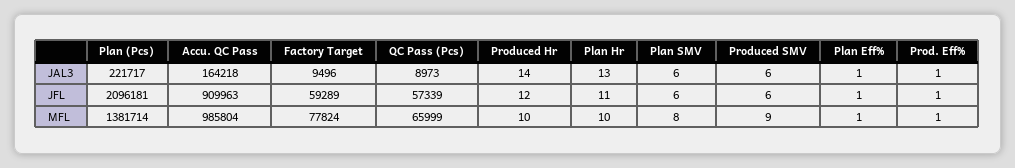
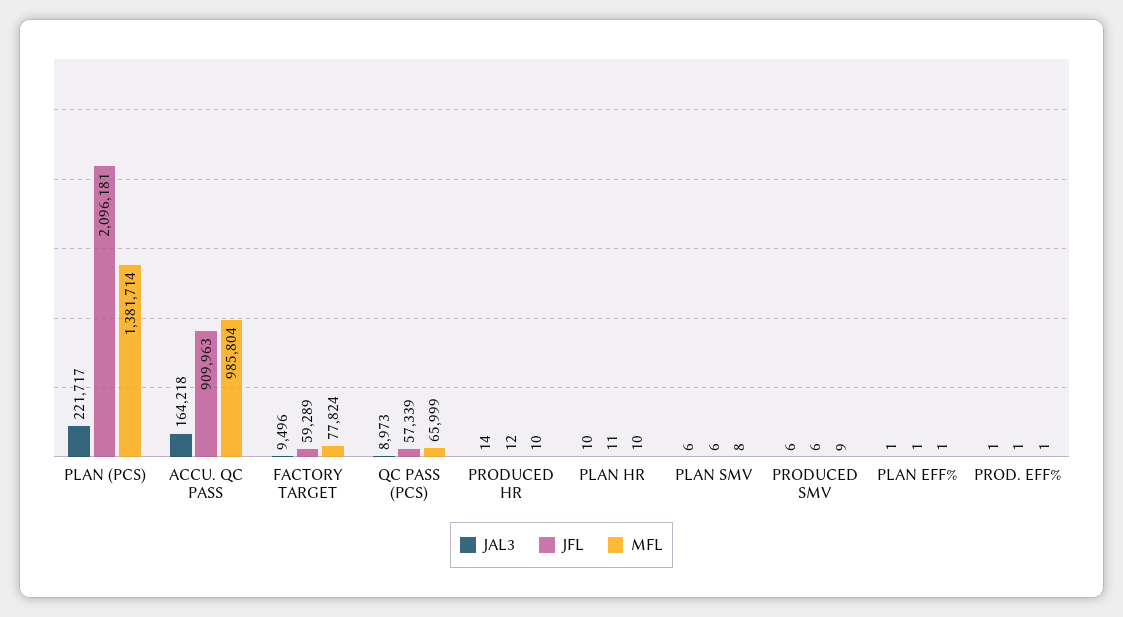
  {
    "JAL3": {
      "Plan (Pcs)": 221717,
      "Accu. QC Pass": 164218,
      "Factory Target": 9496,
      "QC Pass (Pcs)": 8973,
      "Produced Hr": 14,
-     "Plan Hr": 13,
+     "Plan Hr": 10,
      "Plan SMV": 6,
      "Produced SMV": 6,
      "Plan Eff%": 1,
      "Prod. Eff%": 1
    },
    "JFL": {
      "Plan (Pcs)": 2096181,
      "Accu. QC Pass": 909963,
      "Factory Target": 59289,
      "QC Pass (Pcs)": 57339,
      "Produced Hr": 12,
      "Plan Hr": 11,
      "Plan SMV": 6,
      "Produced SMV": 6,
      "Plan Eff%": 1,
      "Prod. Eff%": 1
    },
    "MFL": {
      "Plan (Pcs)": 1381714,
      "Accu. QC Pass": 985804,
      "Factory Target": 77824,
      "QC Pass (Pcs)": 65999,
      "Produced Hr": 10,
      "Plan Hr": 10,
      "Plan SMV": 8,
      "Produced SMV": 9,
      "Plan Eff%": 1,
      "Prod. Eff%": 1
    }
  }

